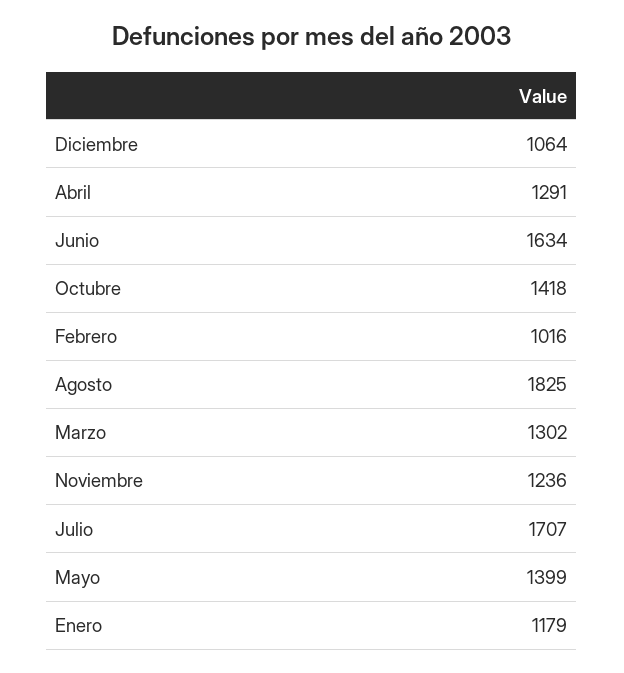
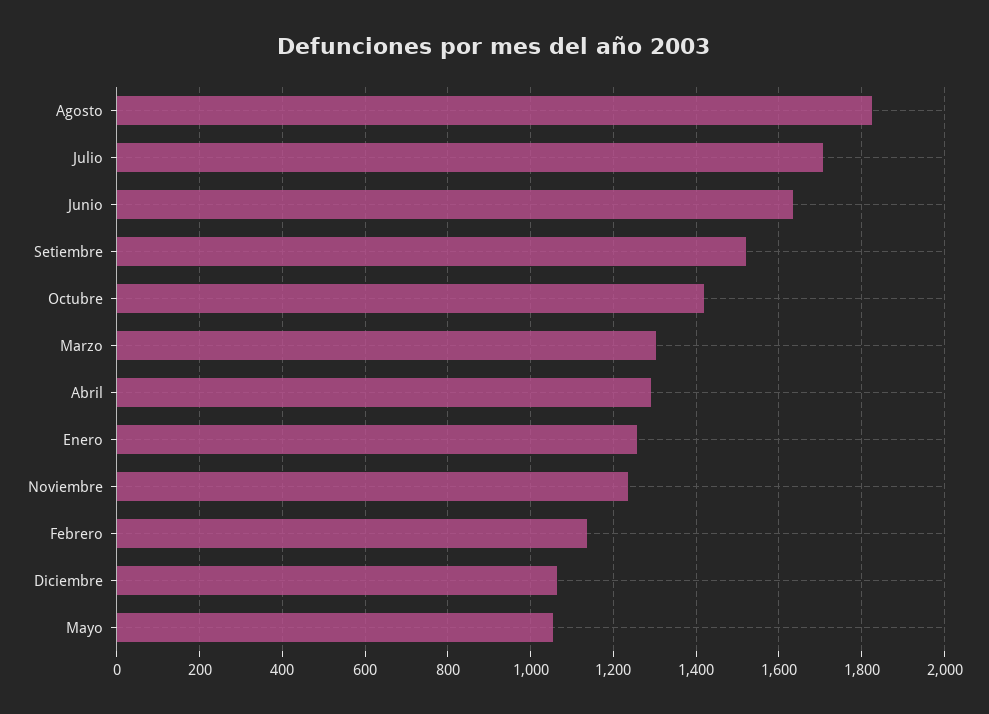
  {
    "Diciembre": 1064,
    "Abril": 1291,
    "Junio": 1634,
    "Octubre": 1418,
-   "Febrero": 1016,
+   "Febrero": 1140,
    "Agosto": 1825,
    "Marzo": 1302,
    "Noviembre": 1236,
    "Julio": 1707,
-   "Mayo": 1399,
+   "Mayo": 1060,
-   "Enero": 1179
+   "Enero": 1260,
+   "Setiembre": 1520
  }

